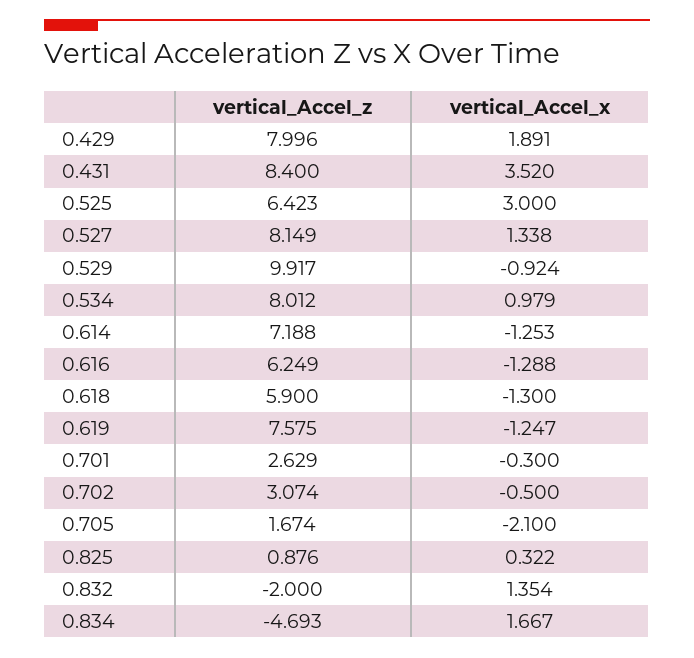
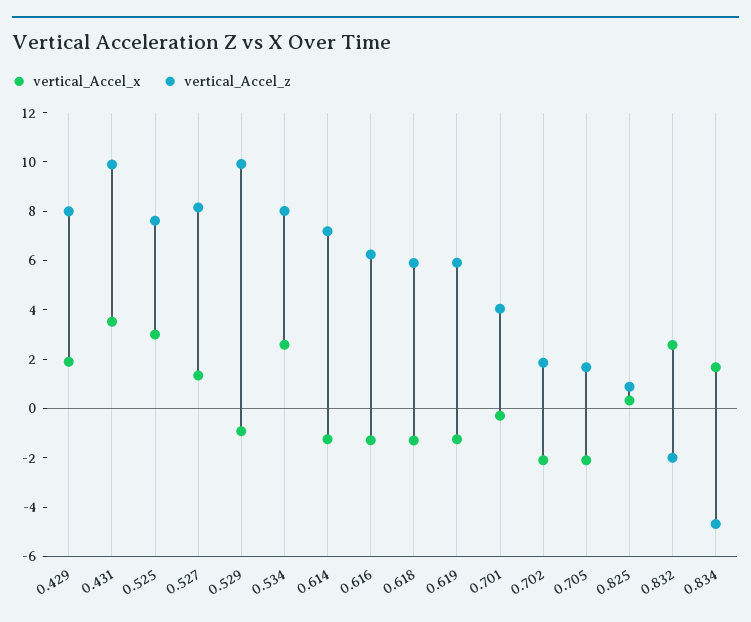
  {
    "vertical_Accel_z": {
      "0.429": 7.996,
-     "0.431": 8.4,
+     "0.431": 10,
-     "0.525": 6.423,
+     "0.525": 7.5,
      "0.527": 8.149,
      "0.529": 9.917,
      "0.534": 8.012,
      "0.614": 7.188,
      "0.616": 6.249,
      "0.618": 5.9,
-     "0.619": 7.575,
+     "0.619": 6,
-     "0.701": 2.629,
+     "0.701": 4,
-     "0.702": 3.074,
+     "0.702": 2,
      "0.705": 1.674,
      "0.825": 0.876,
      "0.832": -2,
      "0.834": -4.693
    },
    "vertical_Accel_x": {
      "0.429": 1.891,
      "0.431": 3.52,
      "0.525": 3,
      "0.527": 1.338,
      "0.529": -0.924,
-     "0.534": 0.979,
+     "0.534": 2.5,
      "0.614": -1.253,
      "0.616": -1.288,
      "0.618": -1.3,
      "0.619": -1.247,
      "0.701": -0.3,
-     "0.702": -0.5,
+     "0.702": -2,
      "0.705": -2.1,
      "0.825": 0.322,
-     "0.832": 1.354,
+     "0.832": 2.5,
      "0.834": 1.667
    }
  }

